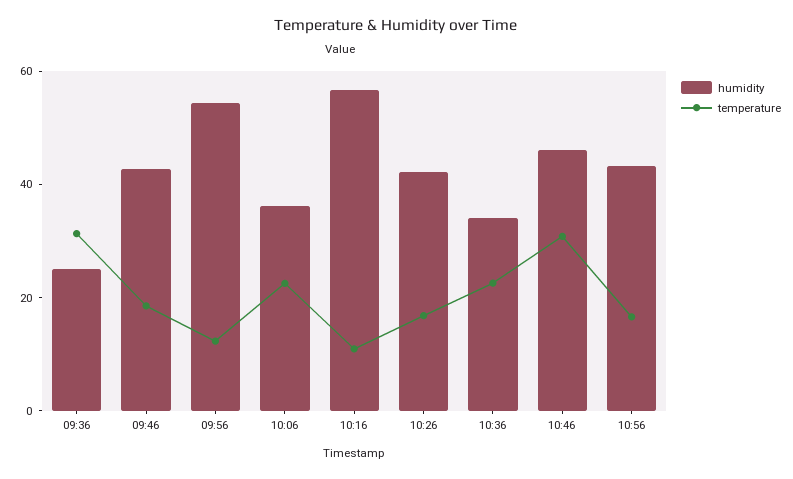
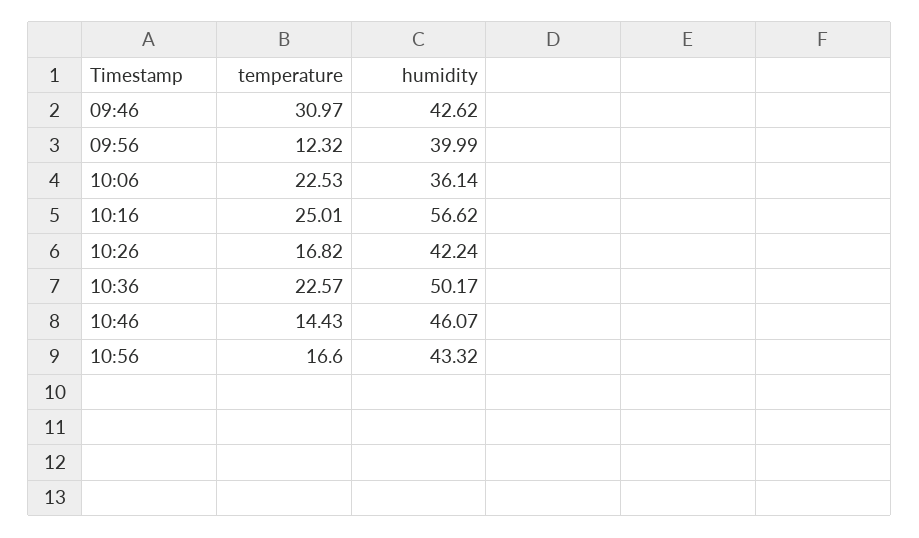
  {
    "humidity": {
-     "09:36": 25,
      "09:46": 42.62,
-     "09:56": 55,
+     "09:56": 39.99,
      "10:06": 36.14,
      "10:16": 56.62,
      "10:26": 42.24,
-     "10:36": 35,
+     "10:36": 50.17,
      "10:46": 46.07,
      "10:56": 43.32
    },
    "temperature": {
-     "09:36": 30,
-     "09:46": 20,
+     "09:46": 30.97,
      "09:56": 12.32,
      "10:06": 22.53,
-     "10:16": 10,
+     "10:16": 25.01,
      "10:26": 16.82,
      "10:36": 22.57,
-     "10:46": 30,
+     "10:46": 14.43,
      "10:56": 16.6
    }
  }

